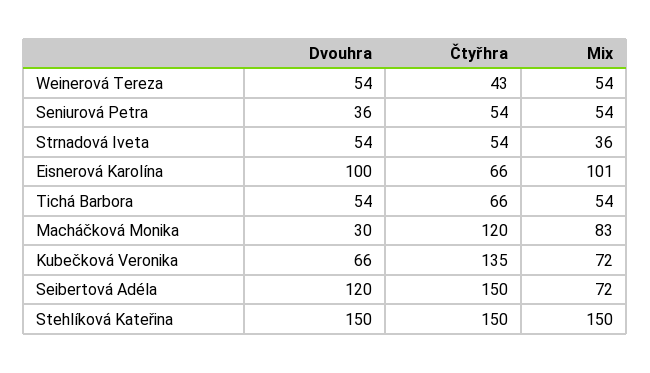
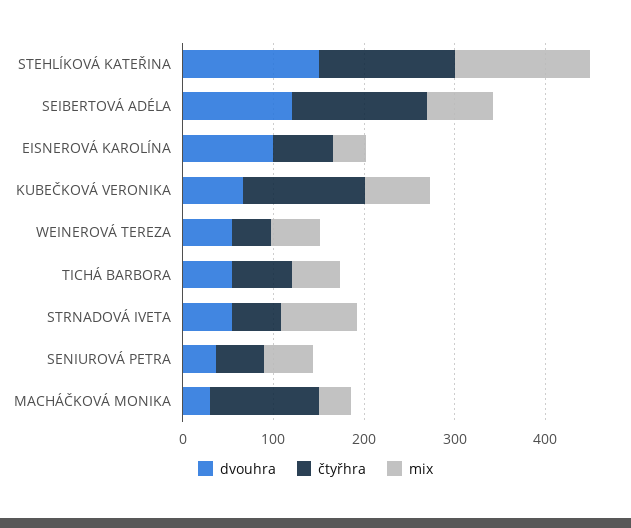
  {
    "Dvouhra": {
      "Weinerová Tereza": 54,
      "Seniurová Petra": 36,
      "Strnadová Iveta": 54,
      "Eisnerová Karolína": 100,
      "Tichá Barbora": 54,
      "Macháčková Monika": 30,
      "Kubečková Veronika": 66,
      "Seibertová Adéla": 120,
      "Stehlíková Kateřina": 150
    },
    "Čtyřhra": {
      "Weinerová Tereza": 43,
      "Seniurová Petra": 54,
      "Strnadová Iveta": 54,
      "Eisnerová Karolína": 66,
      "Tichá Barbora": 66,
      "Macháčková Monika": 120,
      "Kubečková Veronika": 135,
      "Seibertová Adéla": 150,
      "Stehlíková Kateřina": 150
    },
    "Mix": {
      "Weinerová Tereza": 54,
      "Seniurová Petra": 54,
-     "Strnadová Iveta": 36,
+     "Strnadová Iveta": 80,
-     "Eisnerová Karolína": 101,
+     "Eisnerová Karolína": 40,
      "Tichá Barbora": 54,
-     "Macháčková Monika": 83,
+     "Macháčková Monika": 40,
      "Kubečková Veronika": 72,
      "Seibertová Adéla": 72,
      "Stehlíková Kateřina": 150
    }
  }

